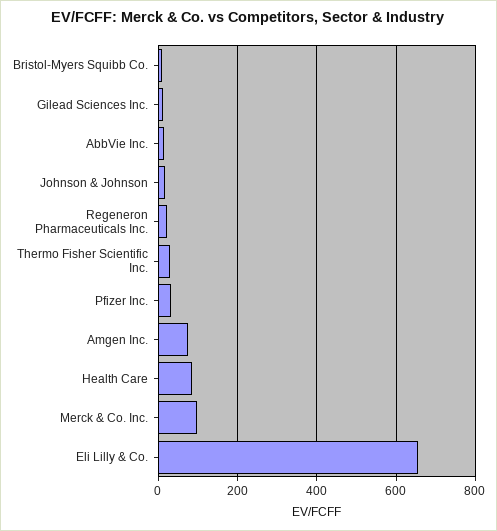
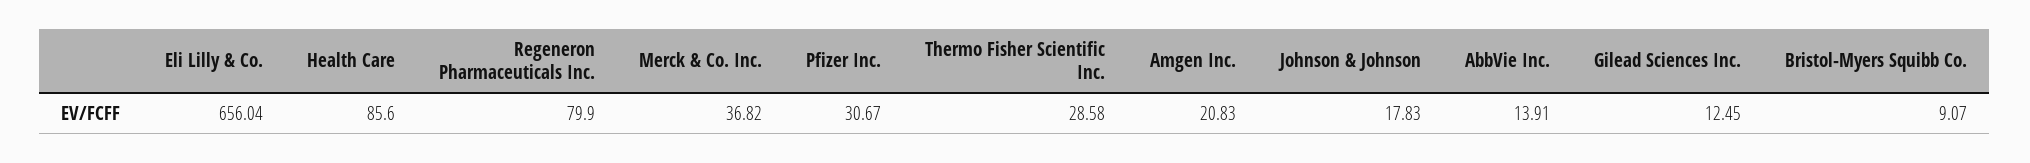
  {
    "Bristol-Myers Squibb Co.": 9.07,
    "Gilead Sciences Inc.": 12.45,
    "AbbVie Inc.": 13.91,
    "Johnson & Johnson": 17.83,
-   "Regeneron Pharmaceuticals Inc.": 20,
+   "Regeneron Pharmaceuticals Inc.": 79.9,
    "Thermo Fisher Scientific Inc.": 28.58,
    "Pfizer Inc.": 30.67,
-   "Amgen Inc.": 80,
+   "Amgen Inc.": 20.83,
    "Health Care": 85.6,
-   "Merck & Co. Inc.": 100,
+   "Merck & Co. Inc.": 36.82,
    "Eli Lilly & Co.": 656.04
  }

